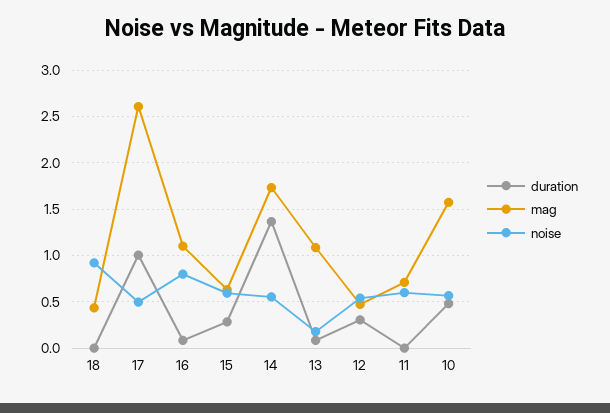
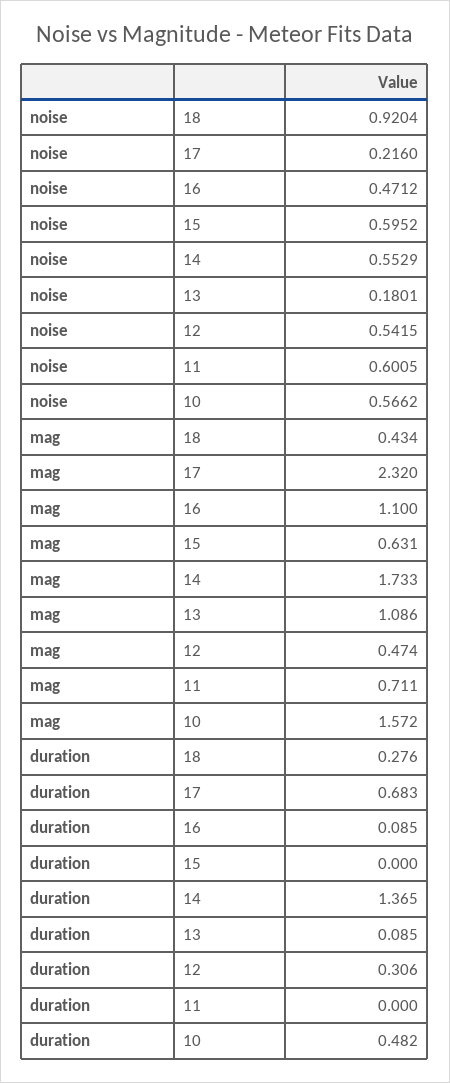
  {
    "duration": {
-     "18": 0,
+     "18": 0.276,
-     "17": 1,
+     "17": 0.683,
      "16": 0.085,
-     "15": 0.3,
+     "15": 0,
      "14": 1.365,
      "13": 0.085,
      "12": 0.306,
      "11": 0,
      "10": 0.482
    },
    "mag": {
      "18": 0.434,
-     "17": 2.6,
+     "17": 2.32,
      "16": 1.1,
      "15": 0.631,
      "14": 1.733,
      "13": 1.086,
      "12": 0.474,
      "11": 0.711,
      "10": 1.572
    },
    "noise": {
      "18": 0.9204,
-     "17": 0.5,
+     "17": 0.216,
-     "16": 0.8,
+     "16": 0.4712,
      "15": 0.5952,
      "14": 0.5529,
      "13": 0.1801,
      "12": 0.5415,
      "11": 0.6005,
      "10": 0.5662
    }
  }

